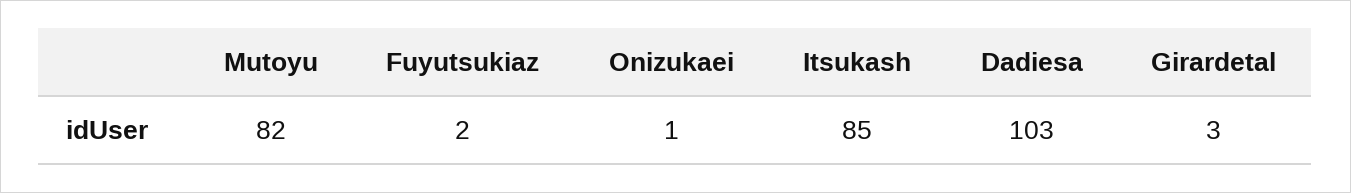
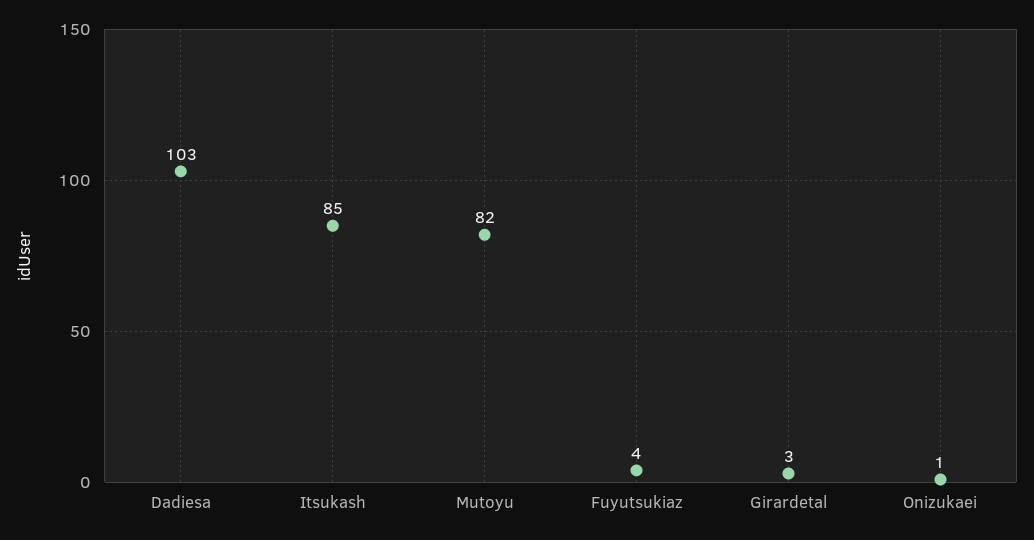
  {
    "Mutoyu": 82,
-   "Fuyutsukiaz": 2,
+   "Fuyutsukiaz": 4,
    "Onizukaei": 1,
    "Itsukash": 85,
    "Dadiesa": 103,
    "Girardetal": 3
  }

